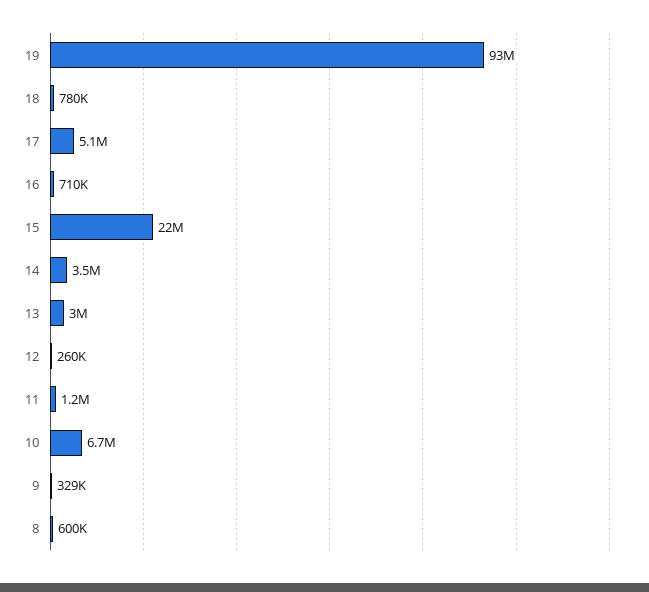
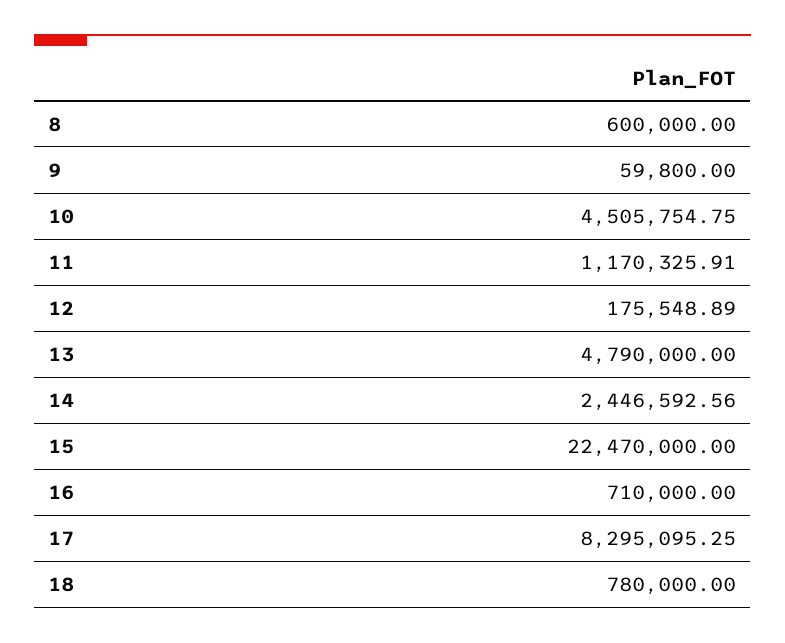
  {
-   "19": 93000000,
    "18": 780000,
-   "17": 5100000,
+   "17": 8295095.25,
    "16": 710000,
    "15": 22470000,
-   "14": 3500000,
+   "14": 2446592.56,
-   "13": 3000000,
+   "13": 4790000,
-   "12": 260000,
+   "12": 175548.89,
    "11": 1170325.91,
-   "10": 6700000,
+   "10": 4505754.75,
-   "9": 329000,
+   "9": 59800,
    "8": 600000
  }

